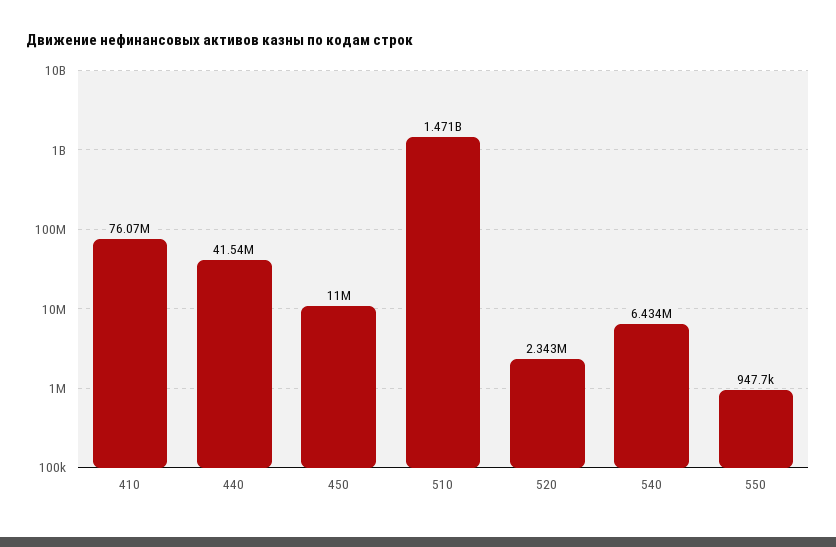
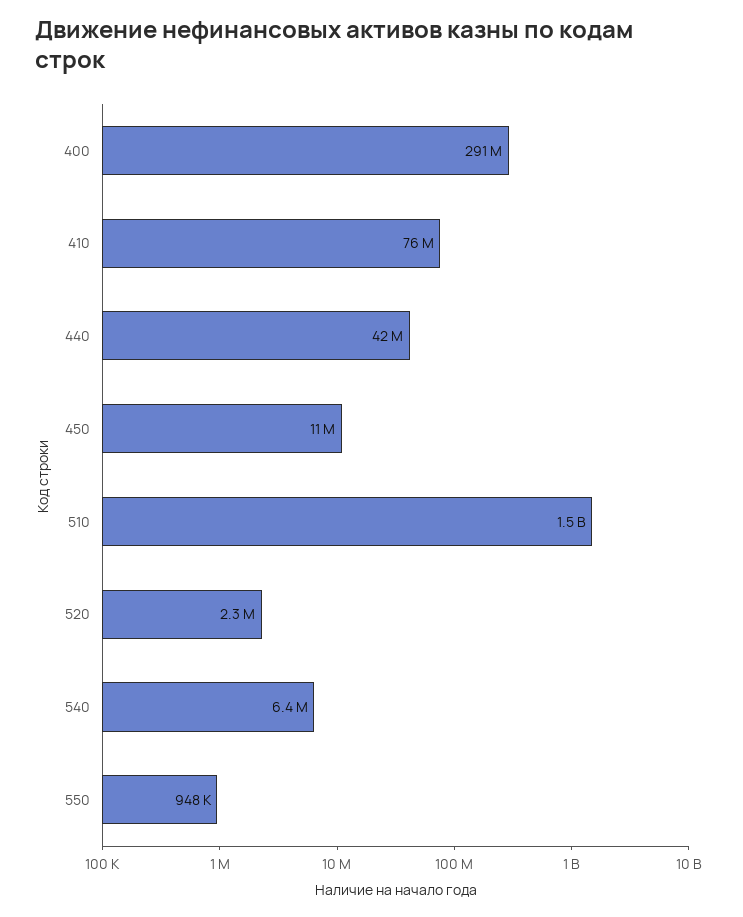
  {
    "410": 76070000,
    "440": 41540000,
    "450": 11000000,
    "510": 1471000000,
    "520": 2343000,
    "540": 6434000,
-   "550": 947700
+   "550": 947700,
+   "400": 291000000
  }

